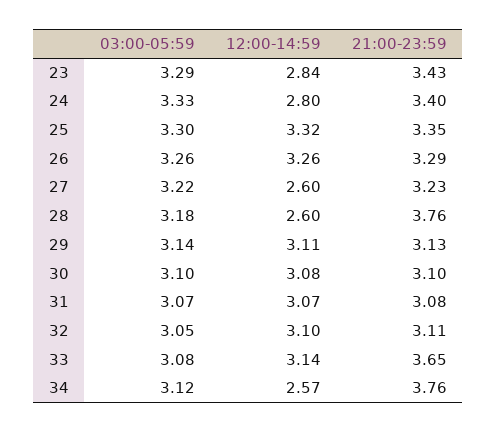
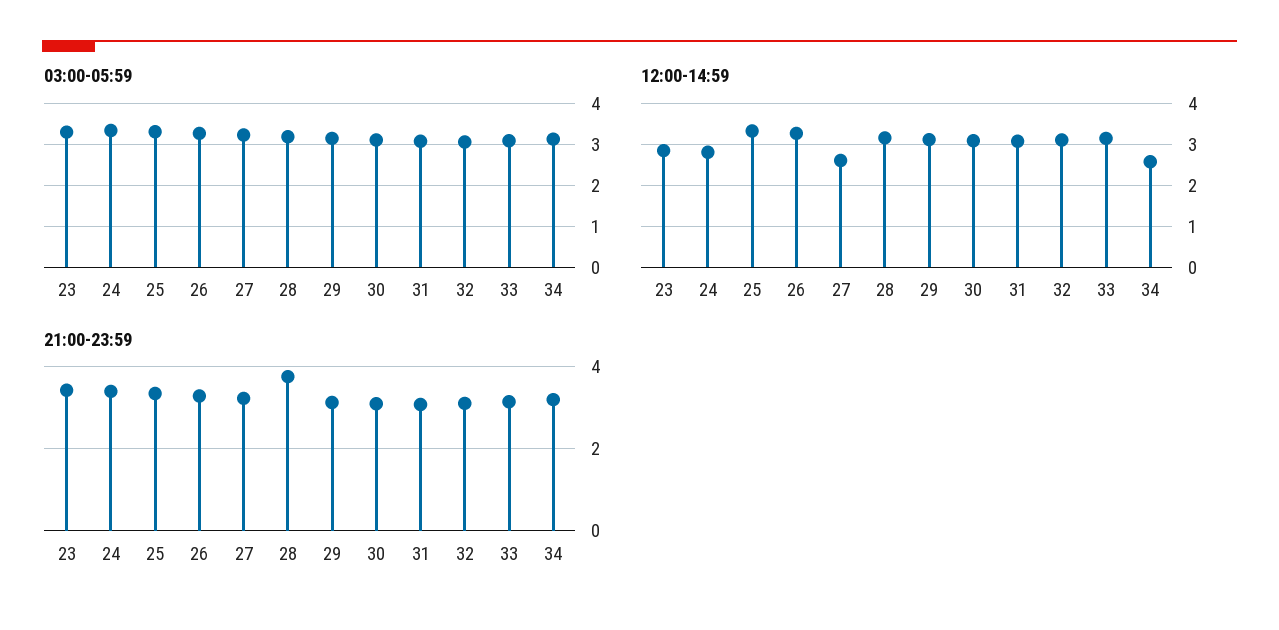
  {
    "03:00-05:59": {
      "23": 3.29,
      "24": 3.33,
      "25": 3.3,
      "26": 3.26,
      "27": 3.22,
      "28": 3.18,
      "29": 3.14,
      "30": 3.1,
      "31": 3.07,
      "32": 3.05,
      "33": 3.08,
      "34": 3.12
    },
    "12:00-14:59": {
      "23": 2.84,
      "24": 2.8,
      "25": 3.32,
      "26": 3.26,
      "27": 2.6,
-     "28": 2.6,
+     "28": 3.2,
      "29": 3.11,
      "30": 3.08,
      "31": 3.07,
      "32": 3.1,
      "33": 3.14,
      "34": 2.57
    },
    "21:00-23:59": {
      "23": 3.43,
      "24": 3.4,
      "25": 3.35,
      "26": 3.29,
      "27": 3.23,
      "28": 3.76,
      "29": 3.13,
      "30": 3.1,
      "31": 3.08,
      "32": 3.11,
-     "33": 3.65,
+     "33": 3.2,
-     "34": 3.76
+     "34": 3.2
    }
  }

